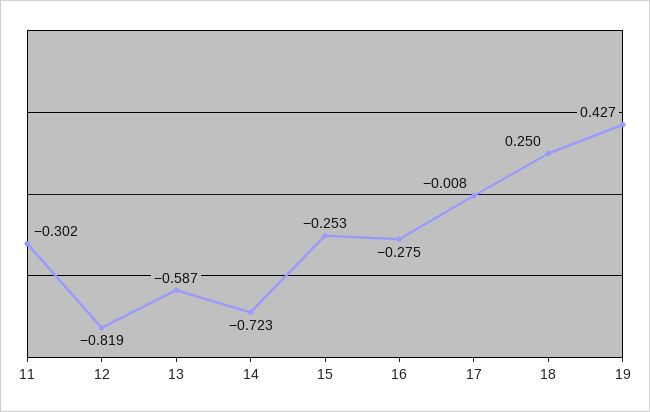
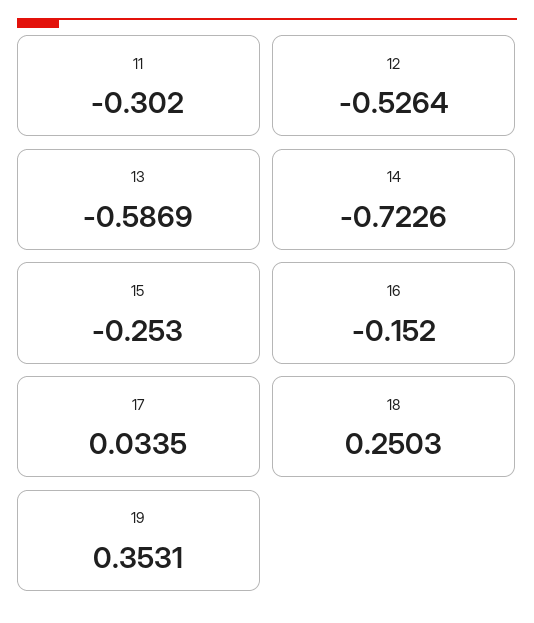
  {
    "11": -0.302,
-   "12": -0.819,
+   "12": -0.5264,
    "13": -0.5869,
    "14": -0.7226,
    "15": -0.253,
-   "16": -0.275,
+   "16": -0.152,
-   "17": -0.008,
+   "17": 0.0335,
    "18": 0.2503,
-   "19": 0.427
+   "19": 0.3531
  }

